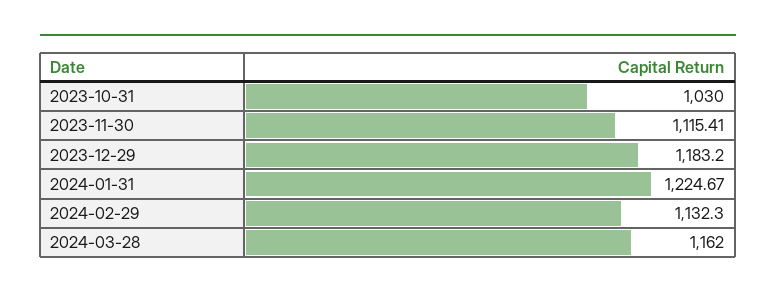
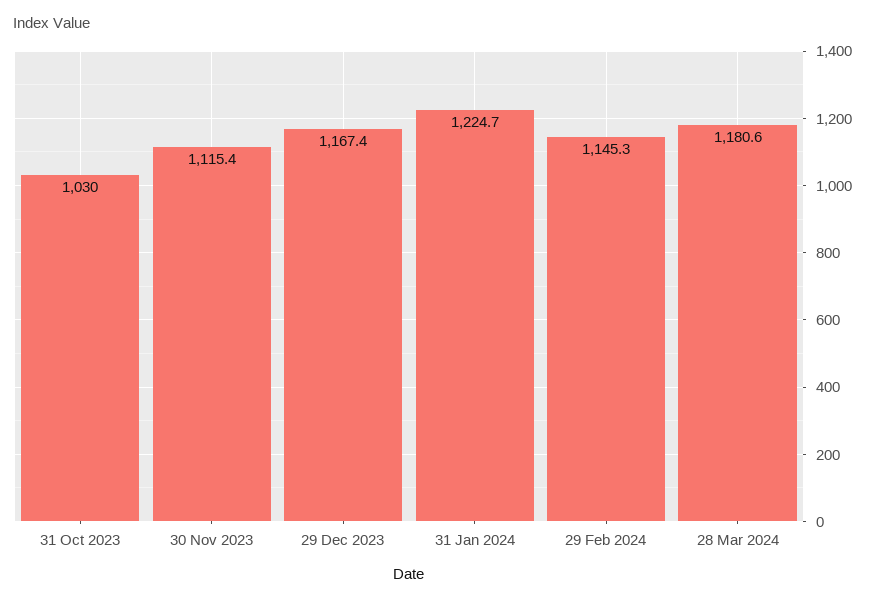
  {
    "2023-10-31": 1030,
    "2023-11-30": 1115.41,
-   "2023-12-29": 1183.2,
+   "2023-12-29": 1167.4,
    "2024-01-31": 1224.67,
-   "2024-02-29": 1132.3,
+   "2024-02-29": 1145.3,
-   "2024-03-28": 1162
+   "2024-03-28": 1180.6
  }

